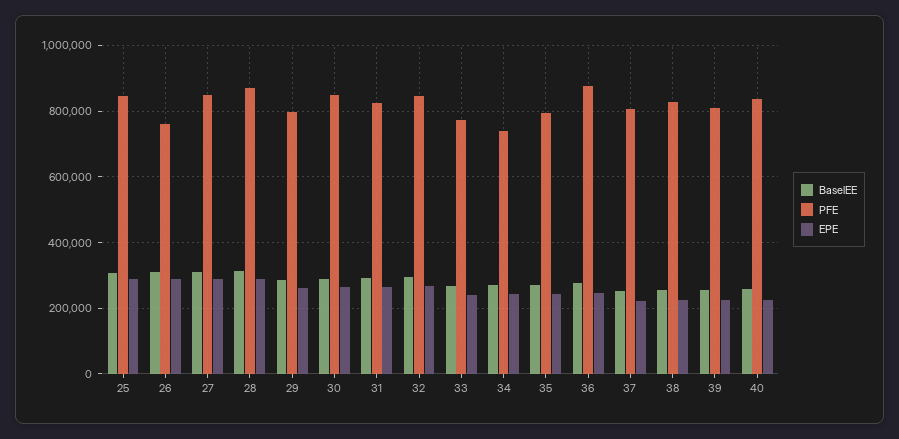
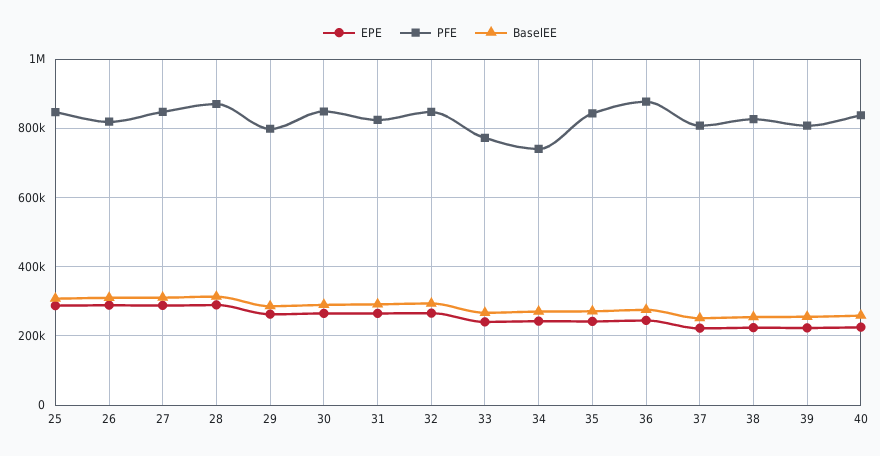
  {
    "BaselEE": {
      "25": 300000,
      "26": 320000,
      "27": 320000,
      "28": 320000,
      "29": 280000,
      "30": 300000,
      "31": 300000,
      "32": 300000,
      "33": 260000,
      "34": 280000,
      "35": 280000,
      "36": 280000,
      "37": 260000,
      "38": 260000,
      "39": 260000,
      "40": 260000
    },
    "PFE": {
      "25": 840000,
-     "26": 760000,
+     "26": 820000,
      "27": 840000,
      "28": 880000,
      "29": 800000,
      "30": 840000,
      "31": 820000,
      "32": 840000,
      "33": 780000,
      "34": 740000,
-     "35": 800000,
+     "35": 840000,
      "36": 880000,
      "37": 800000,
      "38": 820000,
      "39": 800000,
      "40": 840000
    },
    "EPE": {
      "25": 280000,
      "26": 280000,
      "27": 280000,
      "28": 280000,
      "29": 260000,
      "30": 260000,
      "31": 260000,
      "32": 260000,
      "33": 240000,
      "34": 240000,
      "35": 240000,
      "36": 240000,
      "37": 220000,
      "38": 220000,
      "39": 220000,
      "40": 220000
    }
  }

